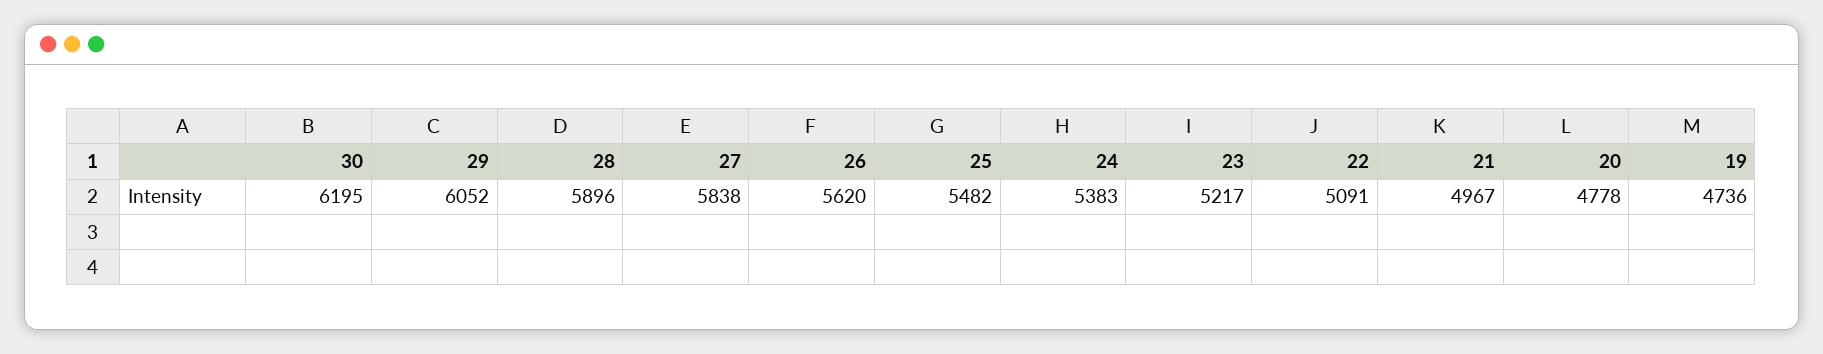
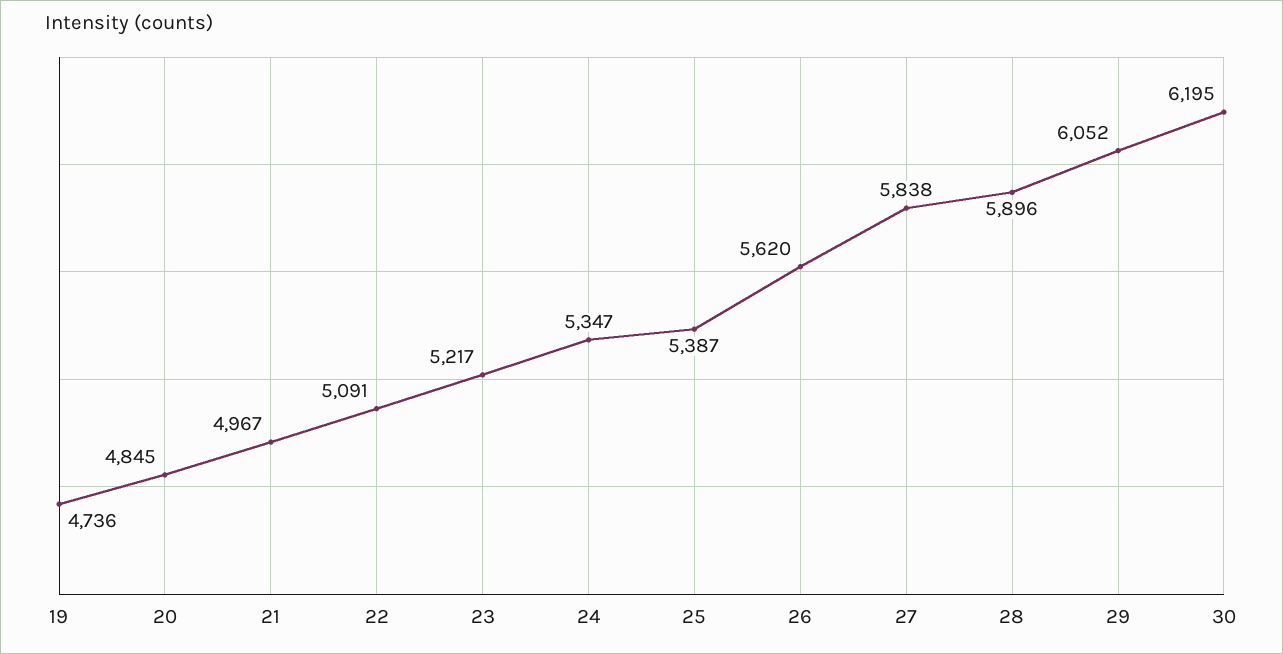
  {
    "30": 6195,
    "29": 6052,
    "28": 5896,
    "27": 5838,
    "26": 5620,
-   "25": 5482,
+   "25": 5387,
-   "24": 5383,
+   "24": 5347,
    "23": 5217,
    "22": 5091,
    "21": 4967,
-   "20": 4778,
+   "20": 4845,
    "19": 4736
  }

